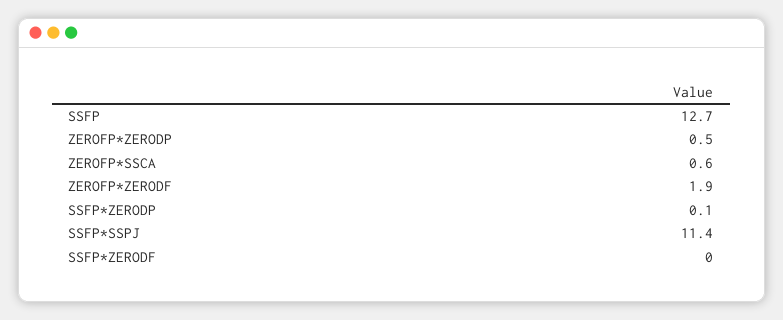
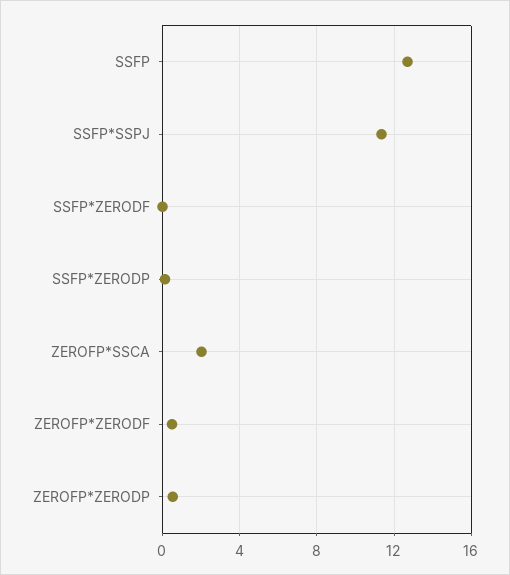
  {
    "SSFP": 12.7,
    "ZEROFP*ZERODP": 0.5,
-   "ZEROFP*SSCA": 0.6,
+   "ZEROFP*SSCA": 2,
-   "ZEROFP*ZERODF": 1.9,
+   "ZEROFP*ZERODF": 0.5,
    "SSFP*ZERODP": 0.1,
    "SSFP*SSPJ": 11.4,
    "SSFP*ZERODF": 0
  }

